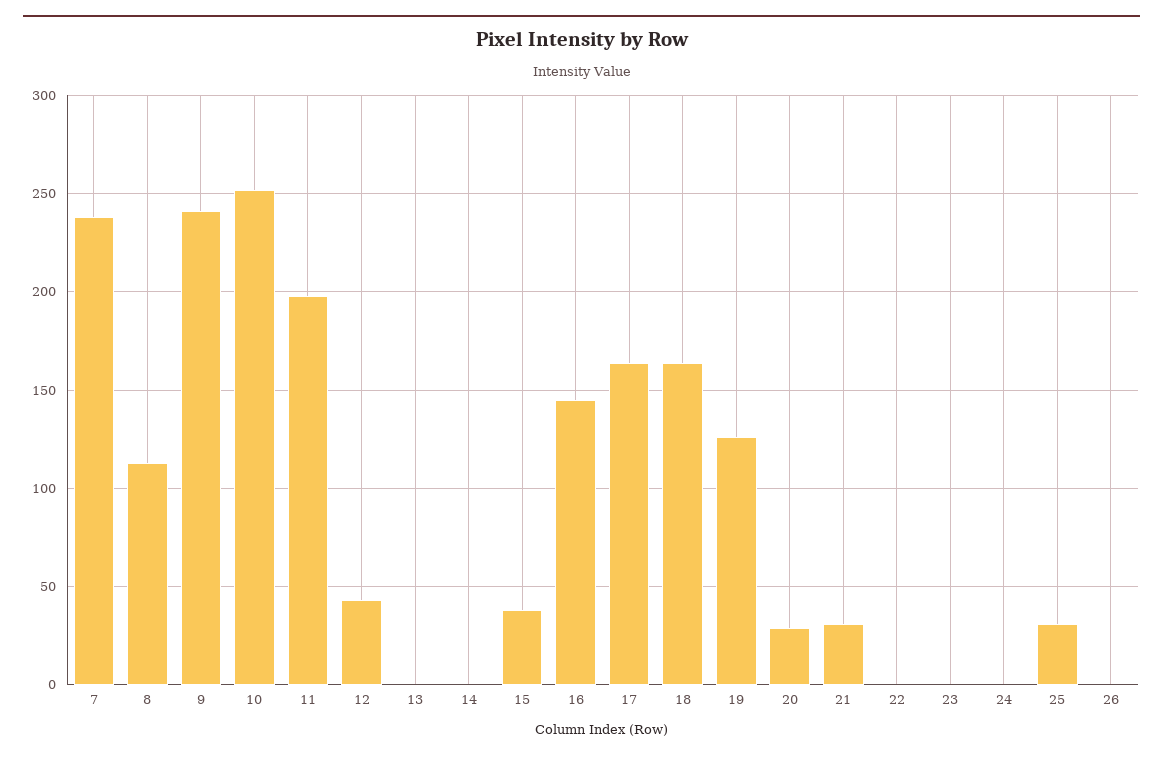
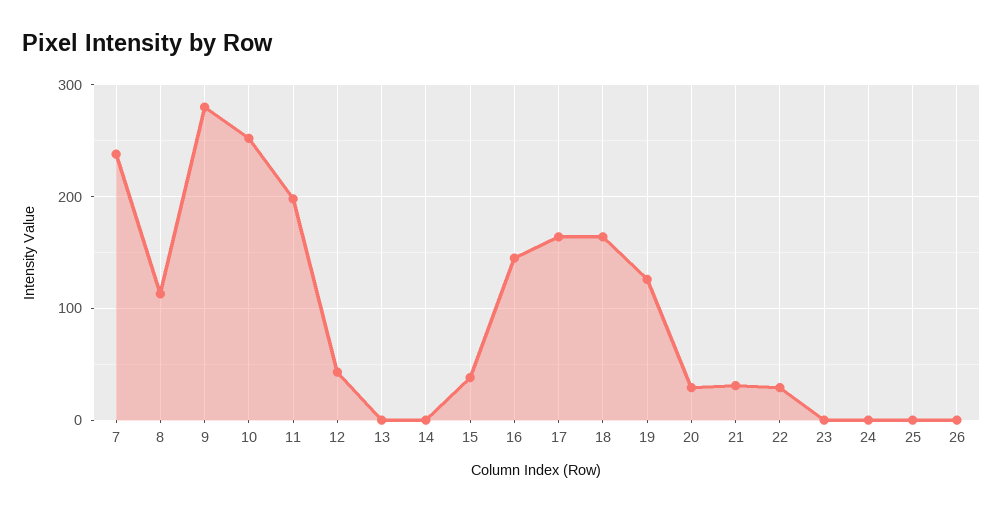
  {
    "7": 240,
    "8": 115,
-   "9": 240,
+   "9": 280,
    "10": 250,
    "11": 200,
    "12": 45,
    "13": 0,
    "14": 0,
    "15": 40,
    "16": 145,
    "17": 165,
    "18": 165,
    "19": 125,
    "20": 30,
    "21": 30,
-   "22": 0,
+   "22": 30,
    "23": 0,
    "24": 0,
-   "25": 30,
+   "25": 0,
    "26": 0
  }

